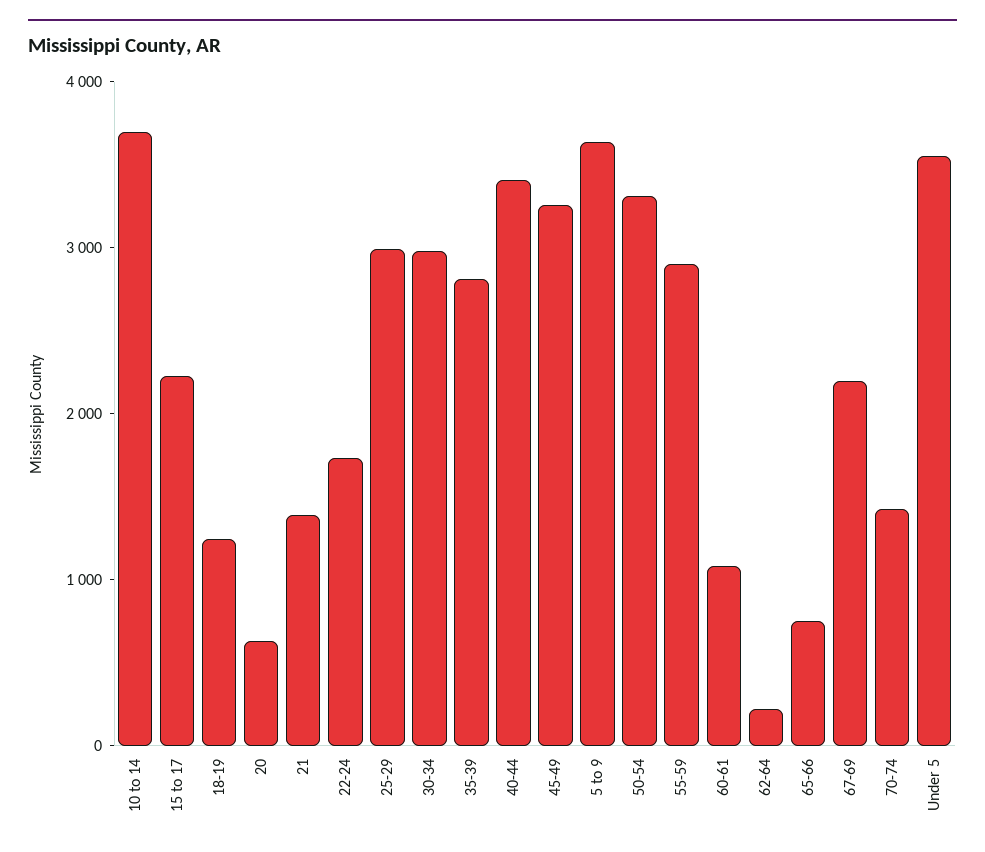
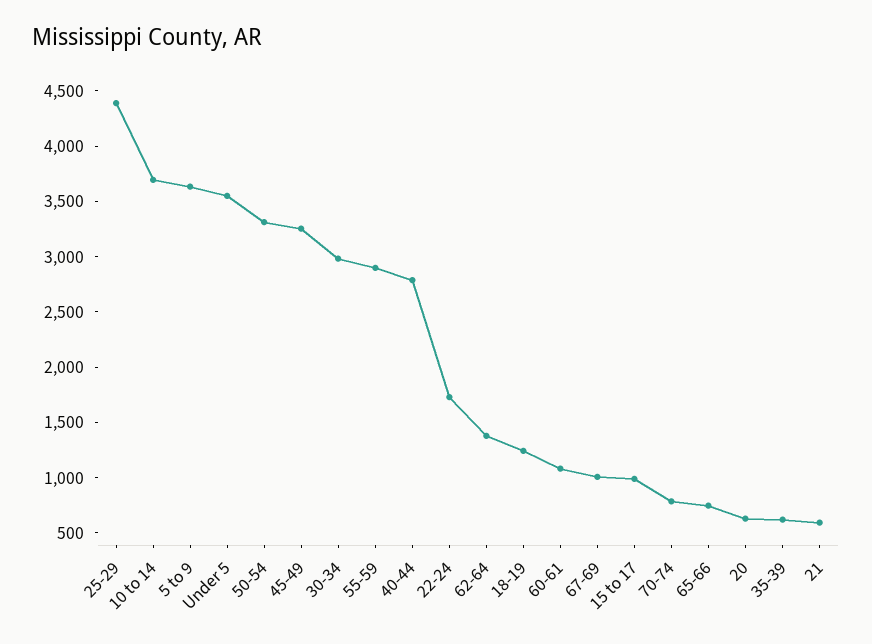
  {
    "10 to 14": 3700,
-   "15 to 17": 2200,
+   "15 to 17": 1000,
    "18-19": 1200,
    "20": 600,
-   "21": 1400,
+   "21": 600,
    "22-24": 1700,
-   "25-29": 3000,
+   "25-29": 4400,
    "30-34": 3000,
-   "35-39": 2800,
+   "35-39": 600,
-   "40-44": 3400,
+   "40-44": 2800,
    "45-49": 3300,
    "5 to 9": 3600,
    "50-54": 3300,
    "55-59": 2900,
    "60-61": 1100,
-   "62-64": 200,
+   "62-64": 1400,
    "65-66": 700,
-   "67-69": 2200,
+   "67-69": 1000,
-   "70-74": 1400,
+   "70-74": 800,
    "Under 5": 3600
  }

